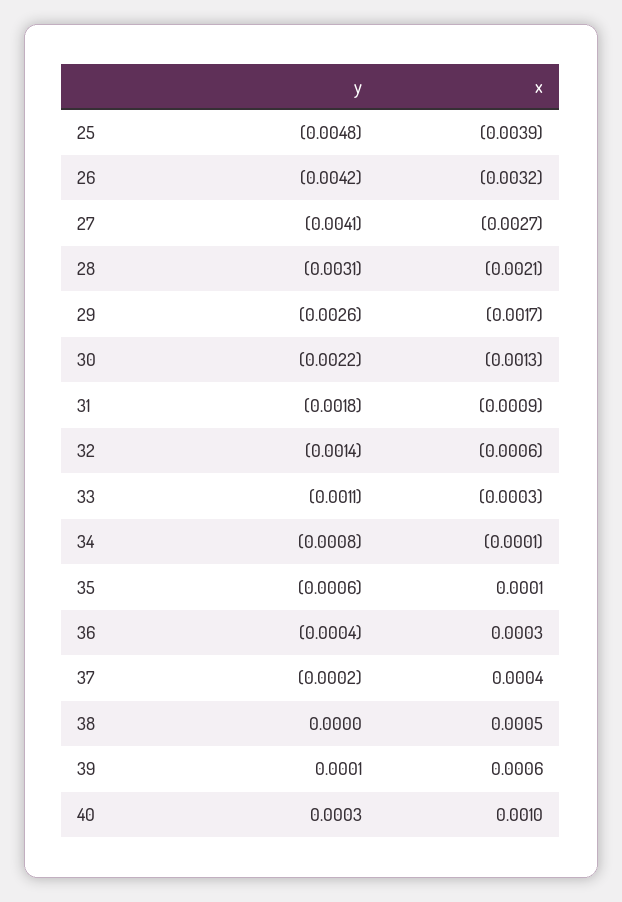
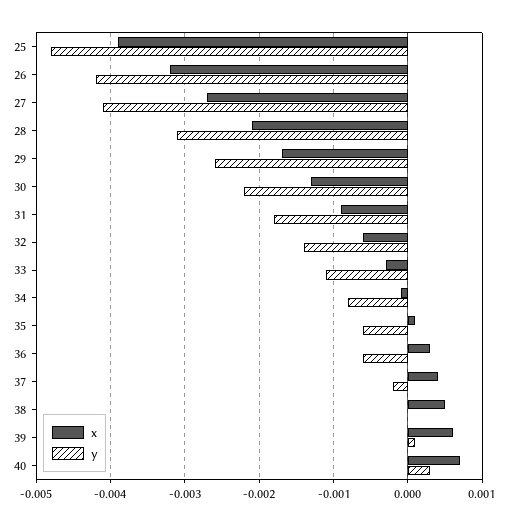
  {
    "y": {
      "25": -0.0048,
      "26": -0.0042,
      "27": -0.0041,
      "28": -0.0031,
      "29": -0.0026,
      "30": -0.0022,
      "31": -0.0018,
      "32": -0.0014,
      "33": -0.0011,
      "34": -0.0008,
      "35": -0.0006,
-     "36": -0.0004,
+     "36": -0.0006,
      "37": -0.0002,
      "38": 0,
      "39": 0.0001,
      "40": 0.0003
    },
    "x": {
      "25": -0.0039,
      "26": -0.0032,
      "27": -0.0027,
      "28": -0.0021,
      "29": -0.0017,
      "30": -0.0013,
      "31": -0.0009,
      "32": -0.0006,
      "33": -0.0003,
      "34": -0.0001,
      "35": 0.0001,
      "36": 0.0003,
      "37": 0.0004,
      "38": 0.0005,
      "39": 0.0006,
-     "40": 0.001
+     "40": 0.0007
    }
  }

